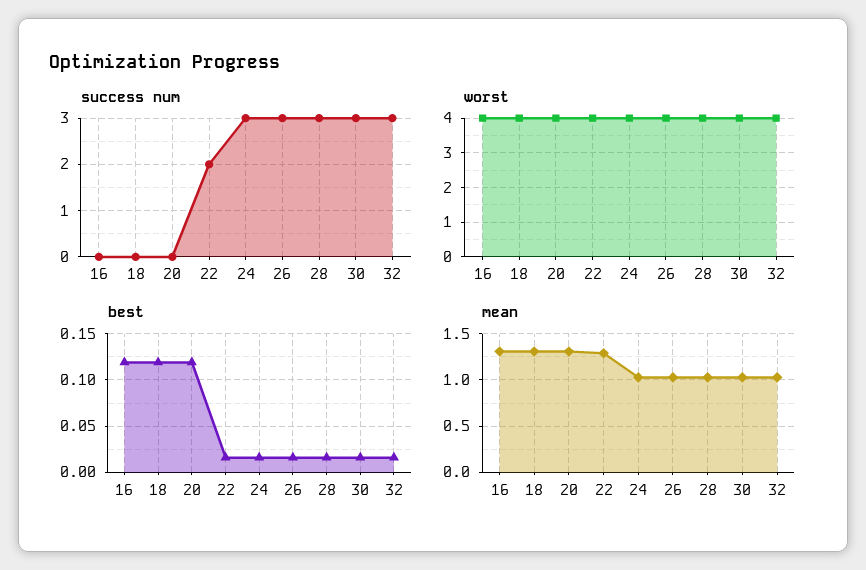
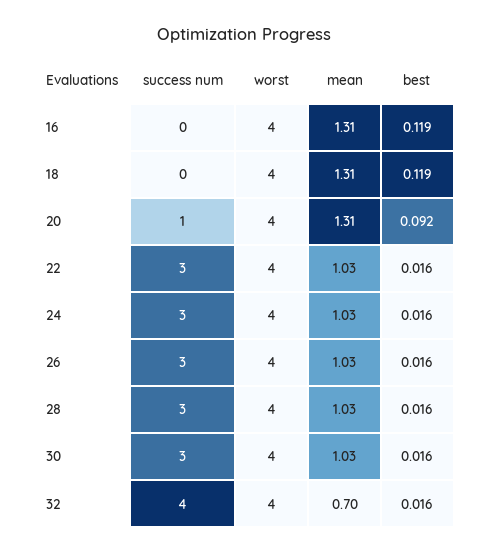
  {
    "success num": {
      "16": 0,
      "18": 0,
-     "20": 0,
+     "20": 1,
-     "22": 2,
+     "22": 3,
      "24": 3,
      "26": 3,
      "28": 3,
      "30": 3,
-     "32": 3
+     "32": 4
    },
    "worst": {
      "16": 4,
      "18": 4,
      "20": 4,
      "22": 4,
      "24": 4,
      "26": 4,
      "28": 4,
      "30": 4,
      "32": 4
    },
    "best": {
      "16": 0.119,
      "18": 0.119,
-     "20": 0.12,
+     "20": 0.092,
      "22": 0.016,
      "24": 0.016,
      "26": 0.016,
      "28": 0.016,
      "30": 0.016,
      "32": 0.016
    },
    "mean": {
      "16": 1.31,
      "18": 1.31,
      "20": 1.31,
-     "22": 1.3,
+     "22": 1.03,
      "24": 1.03,
      "26": 1.03,
      "28": 1.03,
      "30": 1.03,
-     "32": 1
+     "32": 0.7
    }
  }

